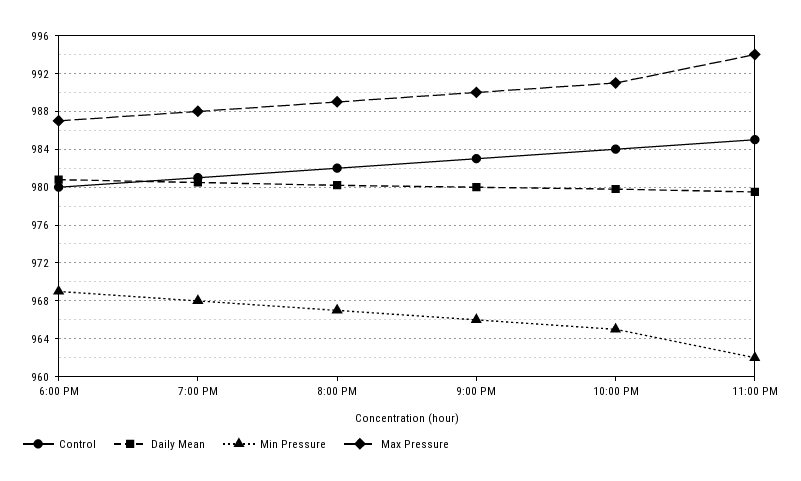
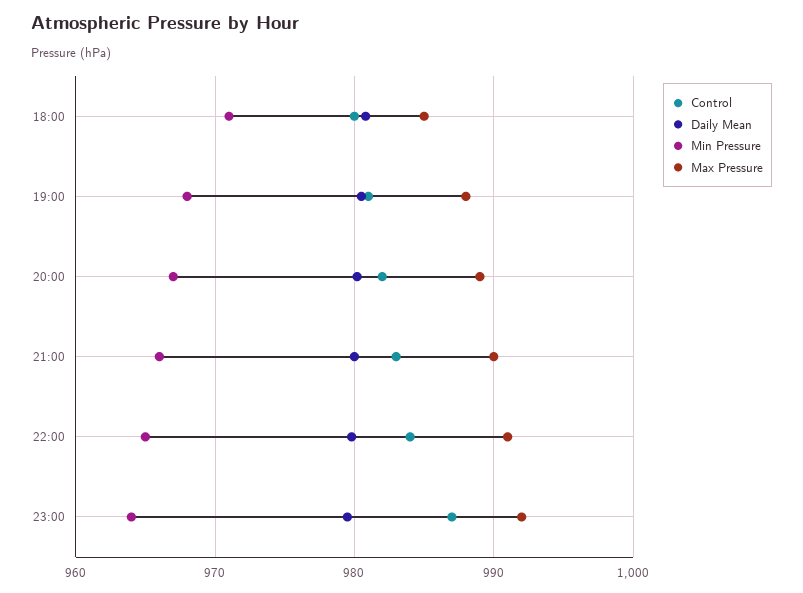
  {
    "Control": {
      "6:00 PM": 980,
      "7:00 PM": 981,
      "8:00 PM": 982,
      "9:00 PM": 983,
      "10:00 PM": 984,
-     "11:00 PM": 985
+     "11:00 PM": 987
    },
    "Daily Mean": {
      "6:00 PM": 981,
      "7:00 PM": 981,
      "8:00 PM": 980,
      "9:00 PM": 980,
      "10:00 PM": 980,
      "11:00 PM": 980
    },
    "Min Pressure": {
-     "6:00 PM": 969,
+     "6:00 PM": 971,
      "7:00 PM": 968,
      "8:00 PM": 967,
      "9:00 PM": 966,
      "10:00 PM": 965,
-     "11:00 PM": 962
+     "11:00 PM": 964
    },
    "Max Pressure": {
-     "6:00 PM": 987,
+     "6:00 PM": 985,
      "7:00 PM": 988,
      "8:00 PM": 989,
      "9:00 PM": 990,
      "10:00 PM": 991,
-     "11:00 PM": 994
+     "11:00 PM": 992
    }
  }

